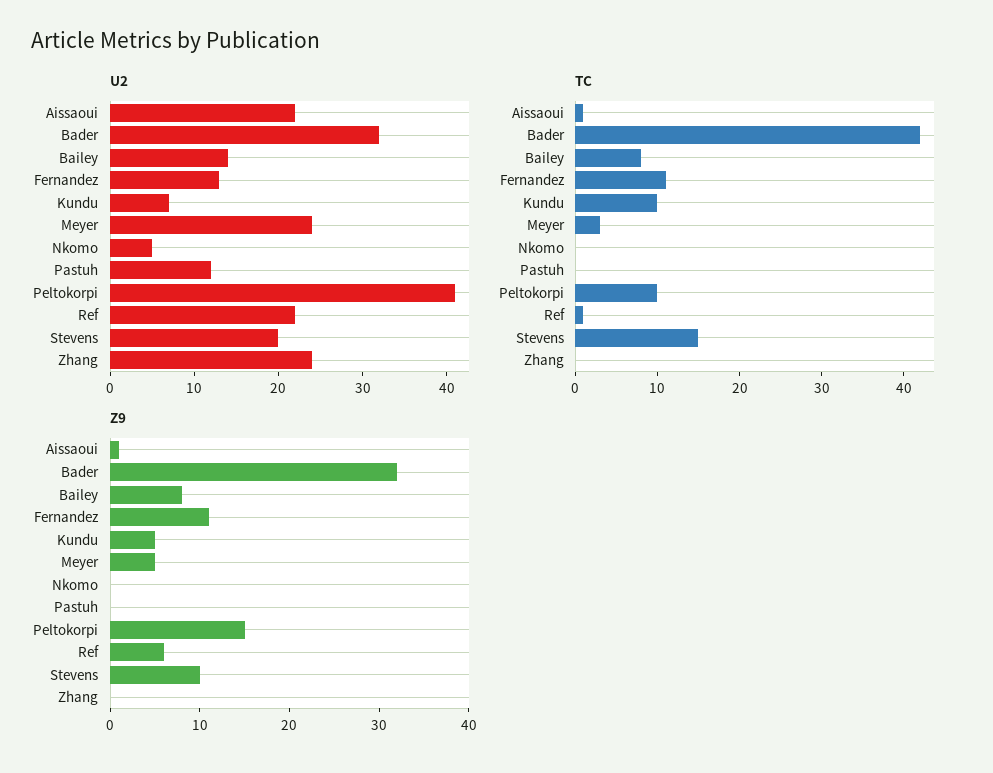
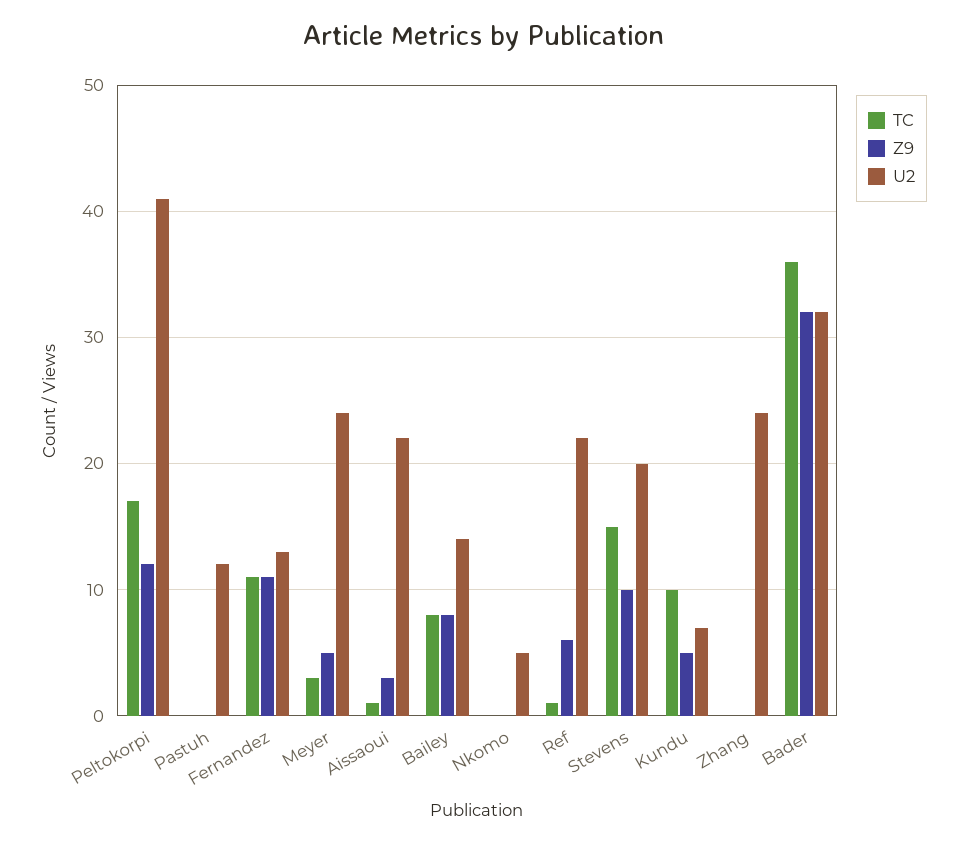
  {
    "U2": {
      "Aissaoui": 22,
      "Bader": 32,
      "Bailey": 14,
      "Fernandez": 13,
      "Kundu": 7,
      "Meyer": 24,
      "Nkomo": 5,
      "Pastuh": 12,
      "Peltokorpi": 41,
      "Ref": 22,
      "Stevens": 20,
      "Zhang": 24
    },
    "TC": {
      "Aissaoui": 1,
-     "Bader": 42,
+     "Bader": 36,
      "Bailey": 8,
      "Fernandez": 11,
      "Kundu": 10,
      "Meyer": 3,
      "Nkomo": 0,
      "Pastuh": 0,
-     "Peltokorpi": 10,
+     "Peltokorpi": 17,
      "Ref": 1,
      "Stevens": 15,
      "Zhang": 0
    },
    "Z9": {
-     "Aissaoui": 1,
+     "Aissaoui": 3,
      "Bader": 32,
      "Bailey": 8,
      "Fernandez": 11,
      "Kundu": 5,
      "Meyer": 5,
      "Nkomo": 0,
      "Pastuh": 0,
-     "Peltokorpi": 15,
+     "Peltokorpi": 12,
      "Ref": 6,
      "Stevens": 10,
      "Zhang": 0
    }
  }

